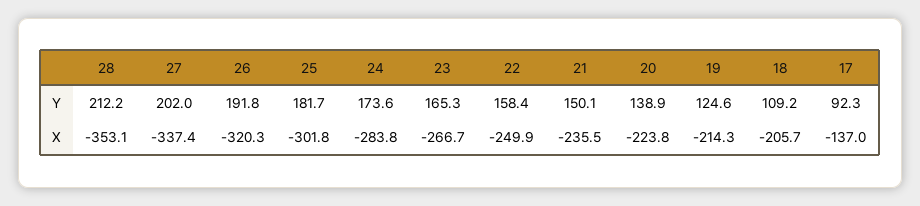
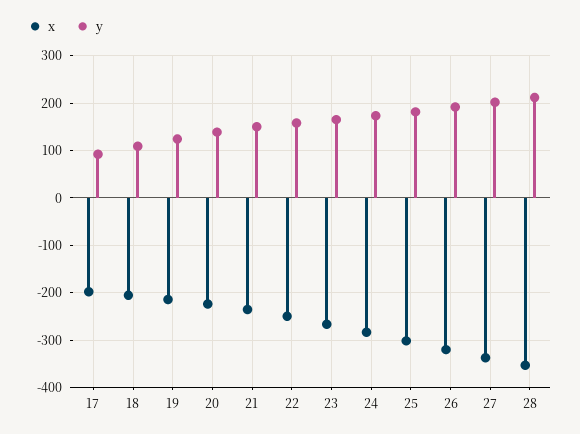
  {
    "Y": {
      "28": 212.2,
      "27": 202,
      "26": 191.8,
      "25": 181.7,
      "24": 173.6,
      "23": 165.3,
      "22": 158.4,
      "21": 150.1,
      "20": 138.9,
      "19": 124.6,
      "18": 109.2,
      "17": 92.3
    },
    "X": {
      "28": -353.1,
      "27": -337.4,
      "26": -320.3,
      "25": -301.8,
      "24": -283.8,
      "23": -266.7,
      "22": -249.9,
      "21": -235.5,
      "20": -223.8,
      "19": -214.3,
      "18": -205.7,
-     "17": -137
+     "17": -200
    }
  }

